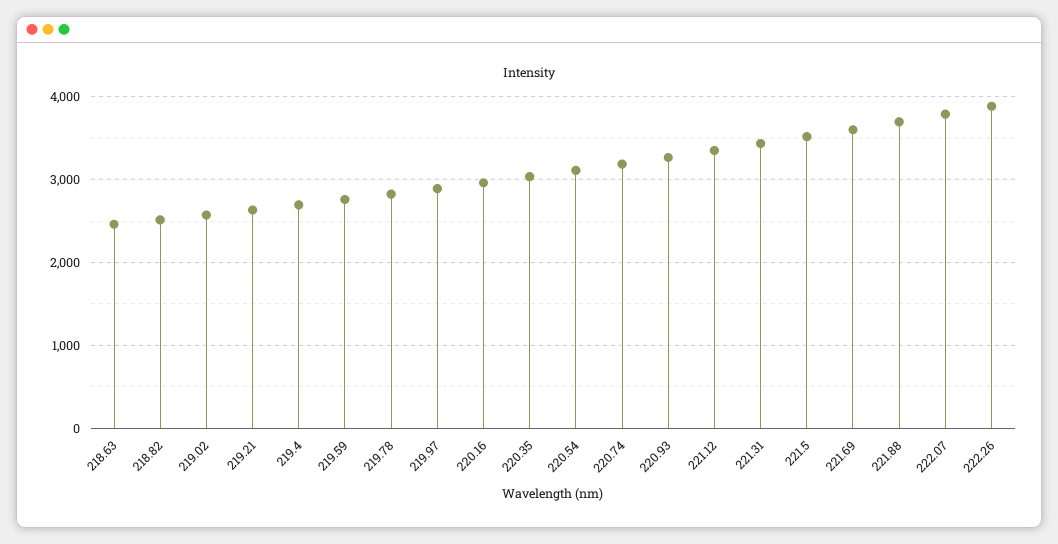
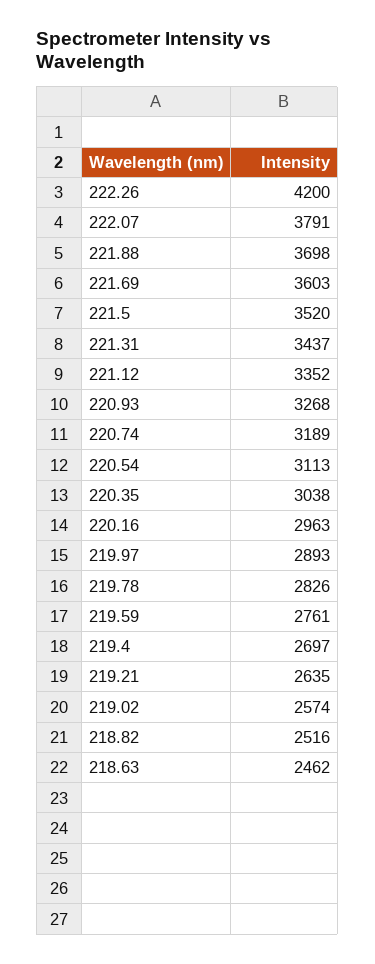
  {
    "218.63": 2462,
    "218.82": 2516,
    "219.02": 2574,
    "219.21": 2635,
    "219.4": 2697,
    "219.59": 2761,
    "219.78": 2826,
    "219.97": 2893,
    "220.16": 2963,
    "220.35": 3038,
    "220.54": 3113,
    "220.74": 3189,
    "220.93": 3268,
    "221.12": 3352,
    "221.31": 3437,
    "221.5": 3520,
    "221.69": 3603,
    "221.88": 3698,
    "222.07": 3791,
-   "222.26": 3900
+   "222.26": 4200
  }

